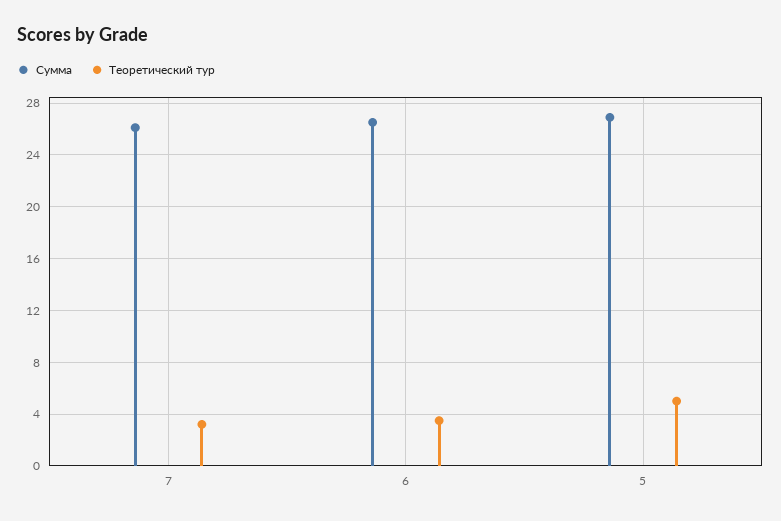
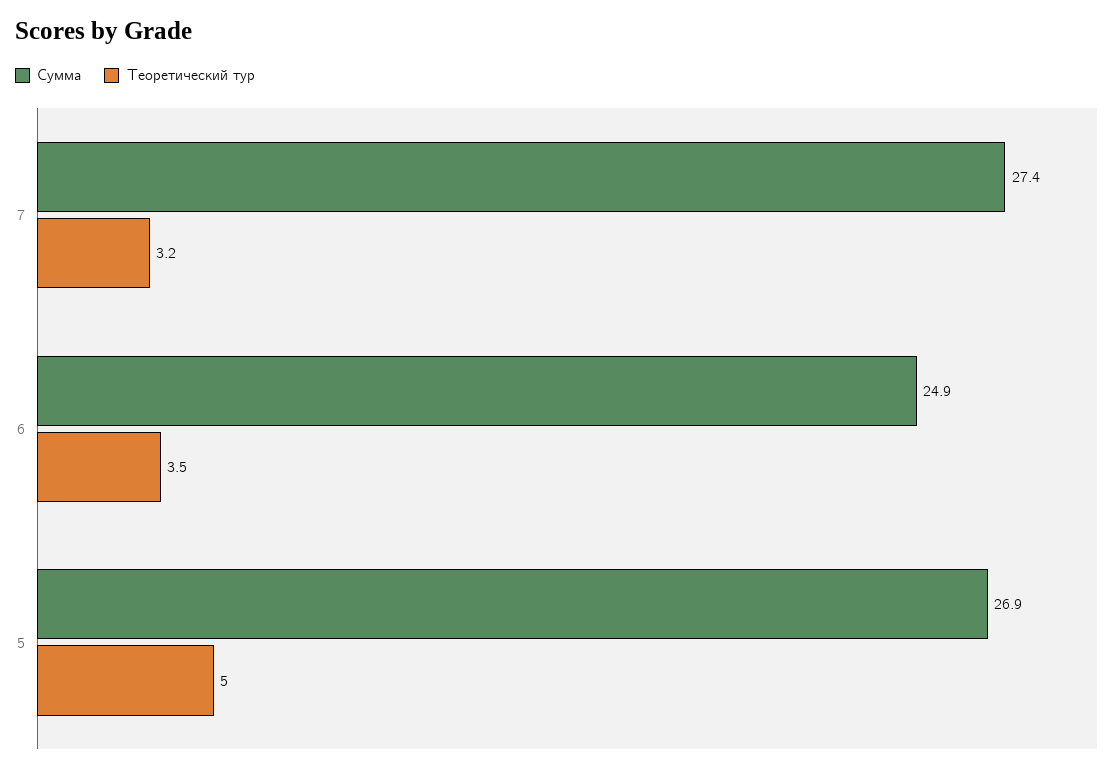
  {
    "Сумма": {
-     "7": 26,
+     "7": 27.4,
-     "6": 26.5,
+     "6": 24.9,
      "5": 26.9
    },
    "Теоретический тур": {
      "7": 3.2,
      "6": 3.5,
      "5": 5
    }
  }

